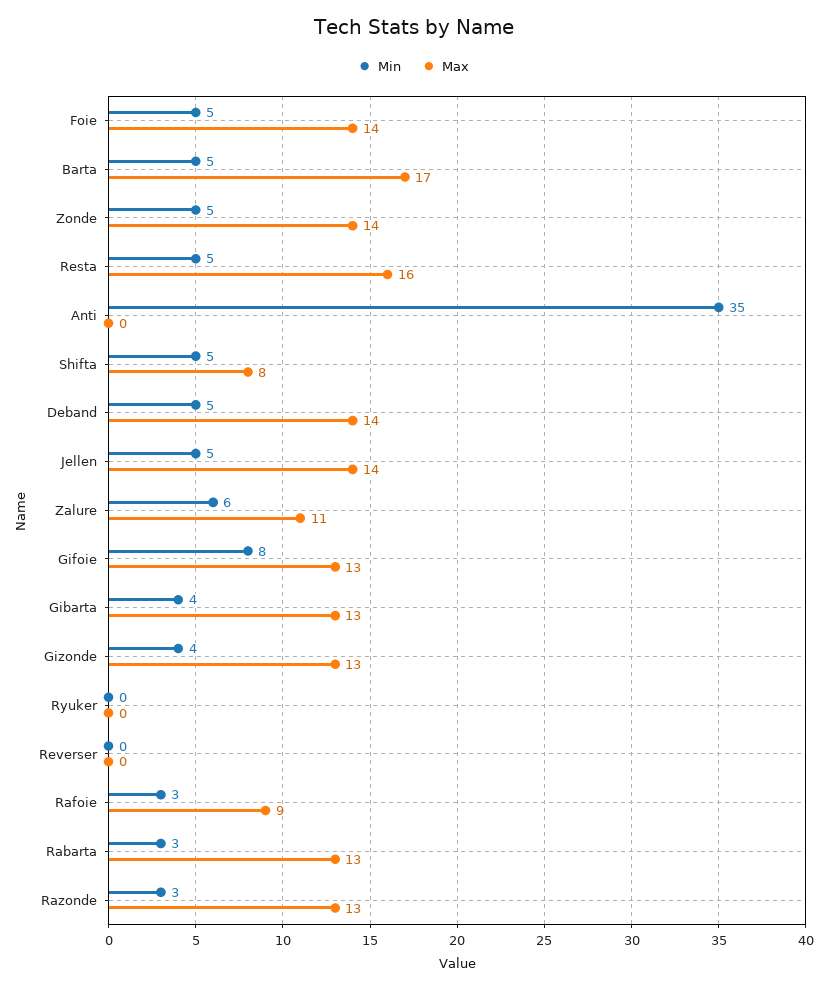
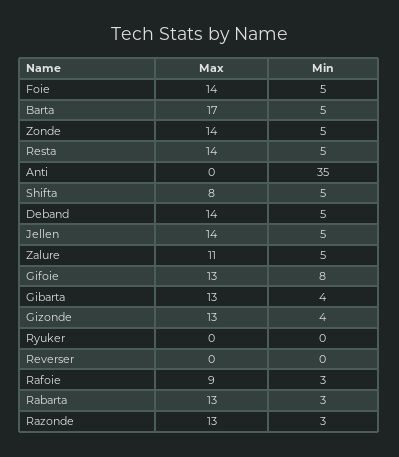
  {
    "Min": {
      "Foie": 5,
      "Barta": 5,
      "Zonde": 5,
      "Resta": 5,
      "Anti": 35,
      "Shifta": 5,
      "Deband": 5,
      "Jellen": 5,
-     "Zalure": 6,
+     "Zalure": 5,
      "Gifoie": 8,
      "Gibarta": 4,
      "Gizonde": 4,
      "Ryuker": 0,
      "Reverser": 0,
      "Rafoie": 3,
      "Rabarta": 3,
      "Razonde": 3
    },
    "Max": {
      "Foie": 14,
      "Barta": 17,
      "Zonde": 14,
-     "Resta": 16,
+     "Resta": 14,
      "Anti": 0,
      "Shifta": 8,
      "Deband": 14,
      "Jellen": 14,
      "Zalure": 11,
      "Gifoie": 13,
      "Gibarta": 13,
      "Gizonde": 13,
      "Ryuker": 0,
      "Reverser": 0,
      "Rafoie": 9,
      "Rabarta": 13,
      "Razonde": 13
    }
  }

